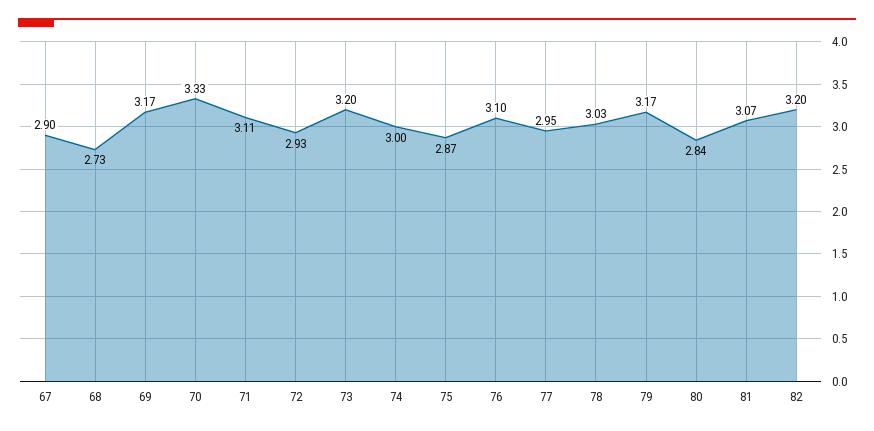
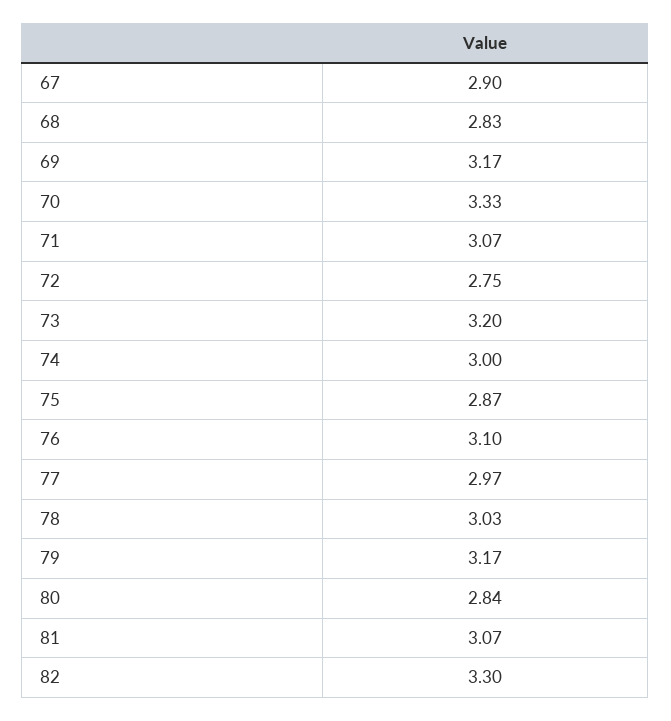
  {
    "67": 2.9,
-   "68": 2.73,
+   "68": 2.83,
    "69": 3.17,
    "70": 3.33,
-   "71": 3.11,
+   "71": 3.07,
-   "72": 2.93,
+   "72": 2.75,
    "73": 3.2,
    "74": 3,
    "75": 2.87,
    "76": 3.1,
-   "77": 2.95,
+   "77": 2.97,
    "78": 3.03,
    "79": 3.17,
    "80": 2.84,
    "81": 3.07,
-   "82": 3.2
+   "82": 3.3
  }

